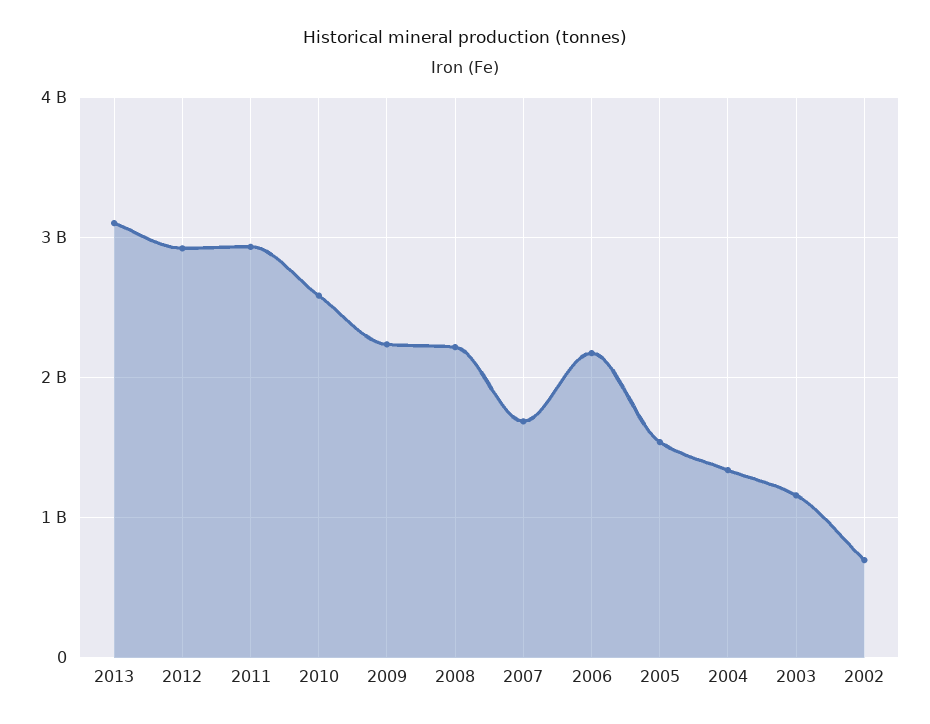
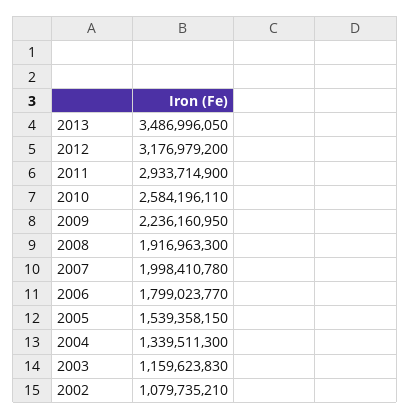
  {
-   "2013": 3100000000,
+   "2013": 3486996050,
-   "2012": 2900000000,
+   "2012": 3176979200,
    "2011": 2933714900,
    "2010": 2584196110,
    "2009": 2236160950,
-   "2008": 2200000000,
+   "2008": 1916963300,
-   "2007": 1700000000,
+   "2007": 1998410780,
-   "2006": 2200000000,
+   "2006": 1799023770,
    "2005": 1539358150,
    "2004": 1339511300,
    "2003": 1159623830,
-   "2002": 700000000
+   "2002": 1079735210
  }

